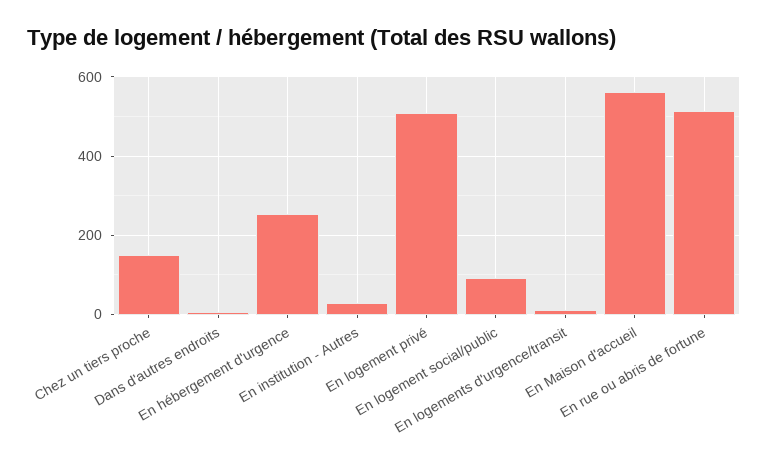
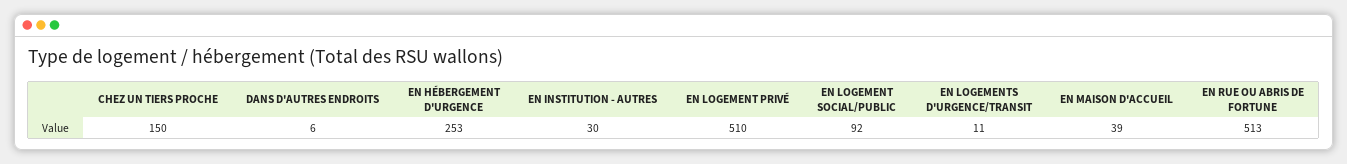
  {
    "Chez un tiers proche": 150,
    "Dans d'autres endroits": 6,
    "En hébergement d'urgence": 253,
    "En institution - Autres": 30,
    "En logement privé": 510,
    "En logement social/public": 92,
    "En logements d'urgence/transit": 11,
-   "En Maison d'accueil": 560,
+   "En Maison d'accueil": 39,
    "En rue ou abris de fortune": 513
  }

